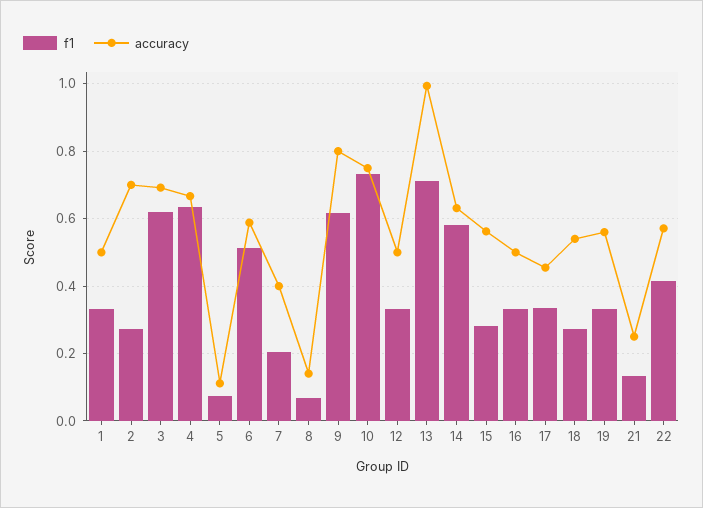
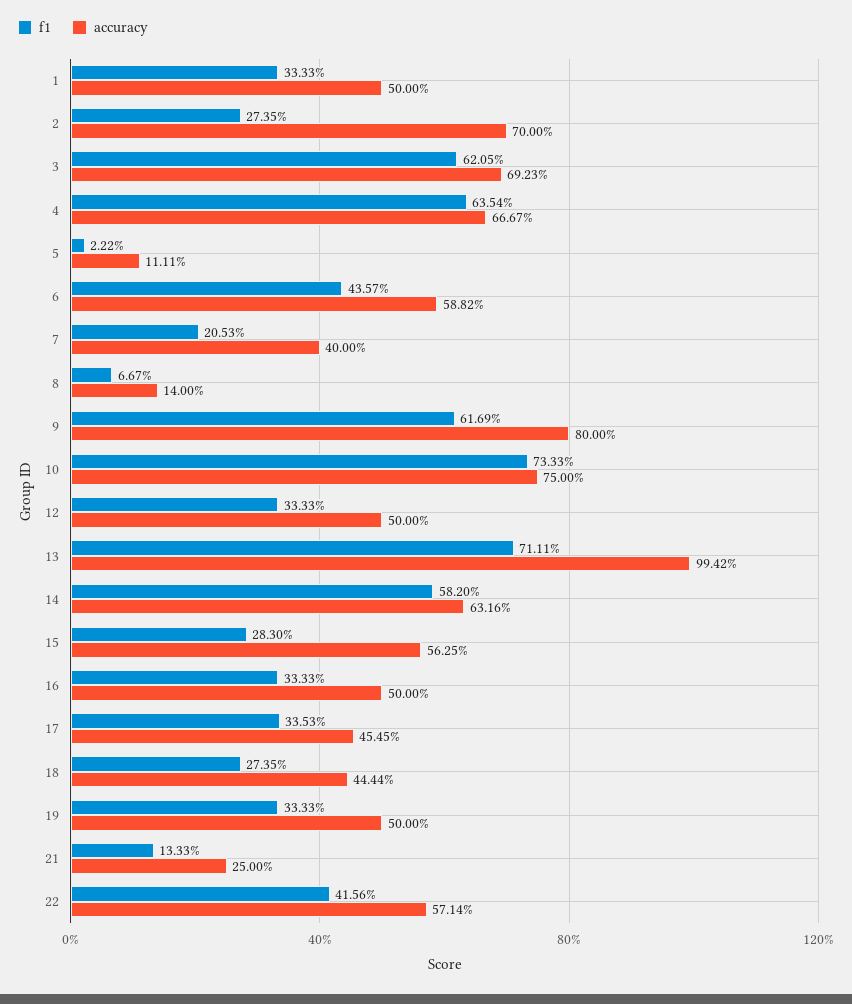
  {
    "f1": {
      "1": 0.3333,
      "2": 0.2735,
      "3": 0.6205,
      "4": 0.6354,
-     "5": 0.08,
+     "5": 0.0222,
-     "6": 0.52,
+     "6": 0.4357,
      "7": 0.2053,
      "8": 0.0667,
      "9": 0.6169,
      "10": 0.7333,
      "12": 0.3333,
      "13": 0.7111,
      "14": 0.582,
      "15": 0.283,
      "16": 0.3333,
      "17": 0.3353,
      "18": 0.2735,
      "19": 0.3333,
      "21": 0.1333,
      "22": 0.4156
    },
    "accuracy": {
      "1": 0.5,
      "2": 0.7,
      "3": 0.6923,
      "4": 0.6667,
      "5": 0.1111,
      "6": 0.5882,
      "7": 0.4,
      "8": 0.14,
      "9": 0.8,
      "10": 0.75,
      "12": 0.5,
      "13": 0.9942,
      "14": 0.6316,
      "15": 0.5625,
      "16": 0.5,
      "17": 0.4545,
-     "18": 0.54,
+     "18": 0.4444,
-     "19": 0.56,
+     "19": 0.5,
      "21": 0.25,
      "22": 0.5714
    }
  }

